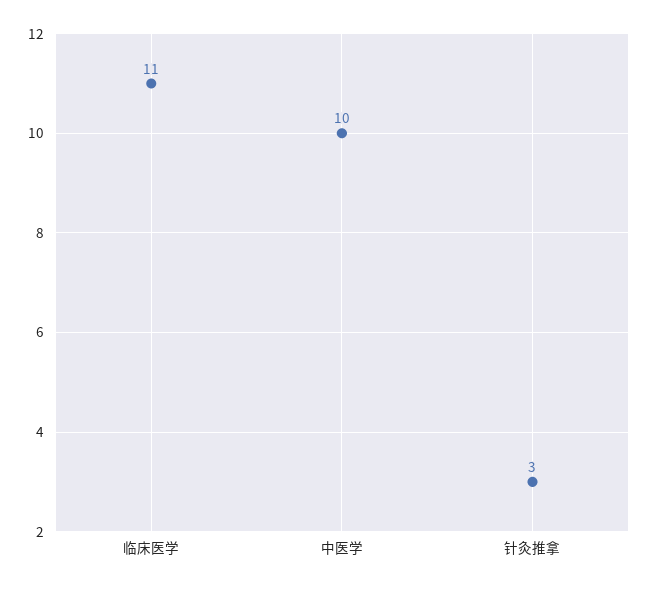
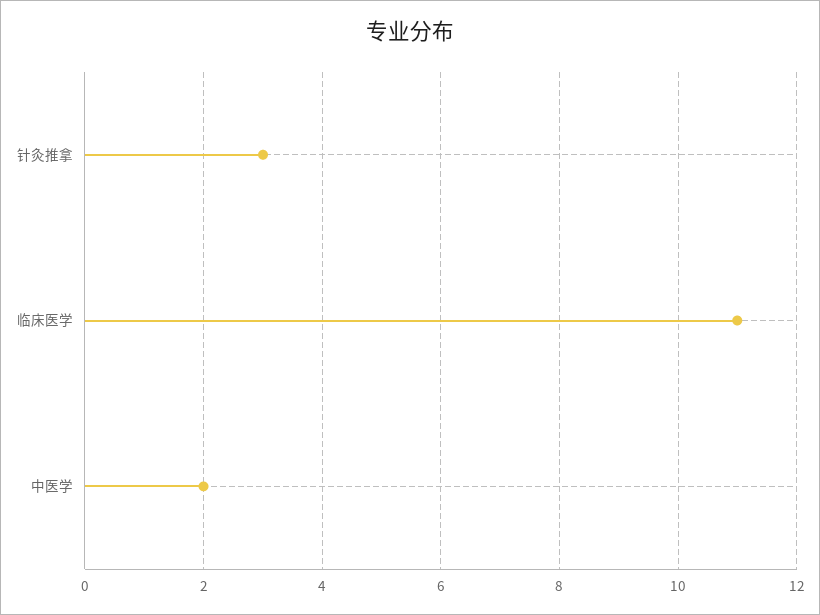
  {
    "临床医学": 11,
-   "中医学": 10,
+   "中医学": 2,
    "针灸推拿": 3
  }

